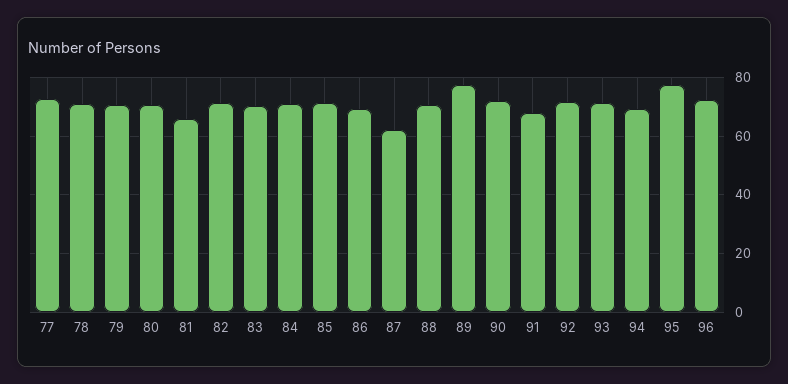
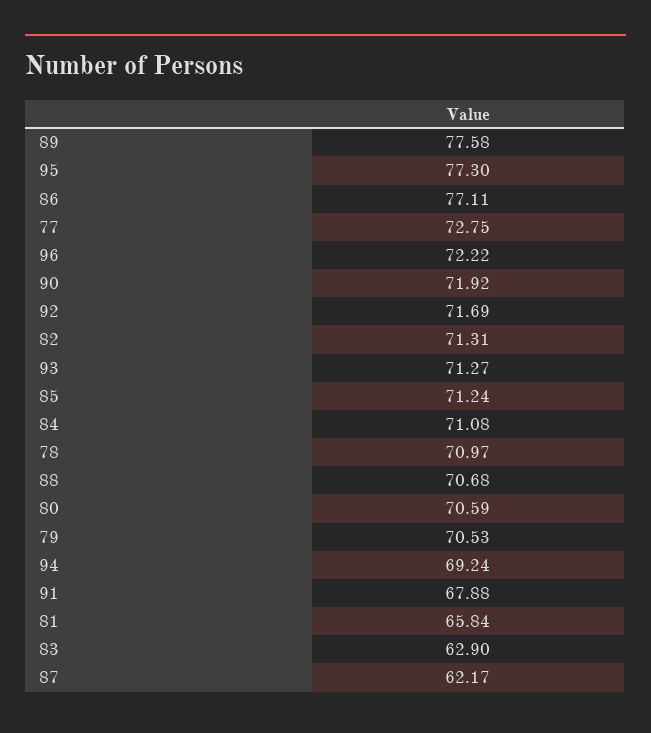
  {
    "77": 72.75,
    "78": 70.97,
    "79": 70.53,
    "80": 70.59,
    "81": 65.84,
    "82": 71.31,
-   "83": 70,
+   "83": 62.9,
    "84": 71.08,
    "85": 71.24,
-   "86": 70,
+   "86": 77.11,
    "87": 62.17,
    "88": 70.68,
    "89": 77.58,
    "90": 71.92,
    "91": 67.88,
    "92": 71.69,
    "93": 71.27,
    "94": 69.24,
    "95": 77.3,
    "96": 72.22
  }

